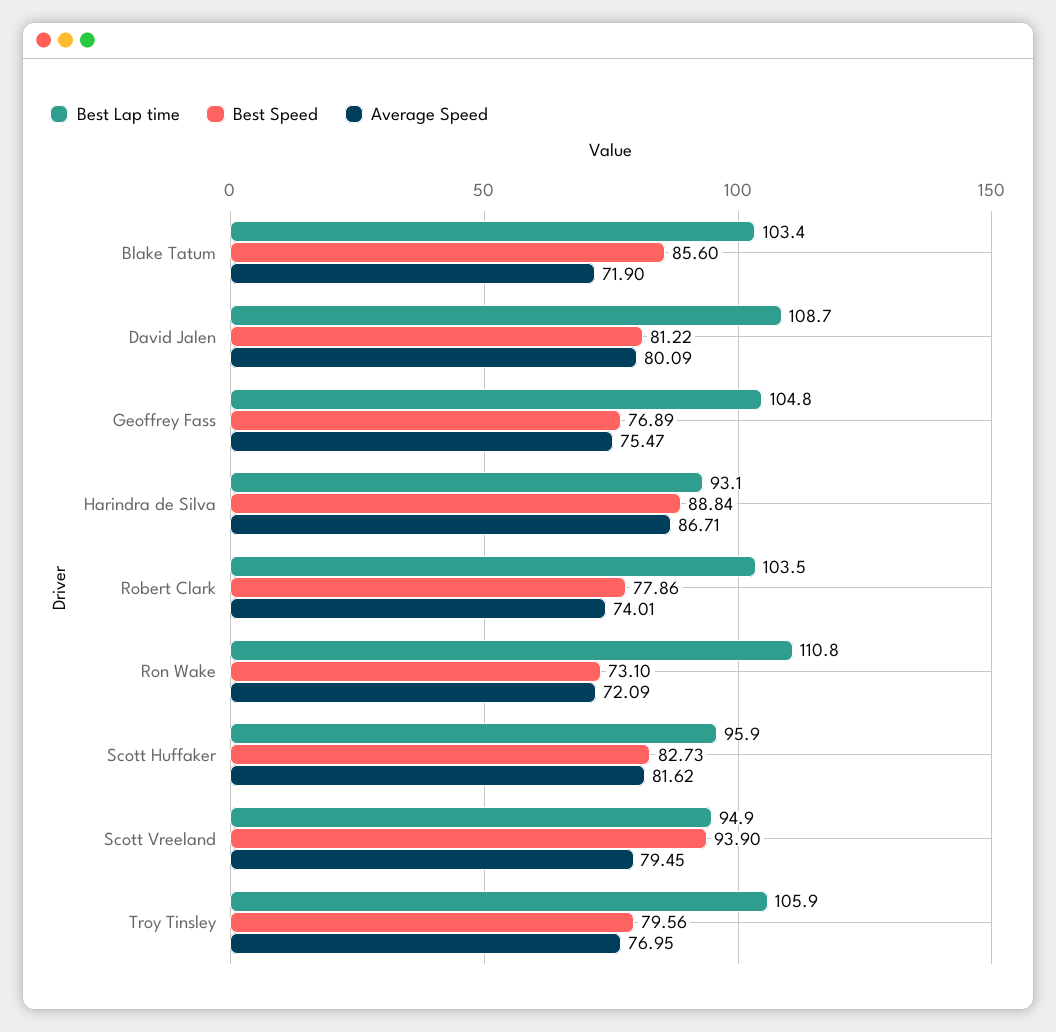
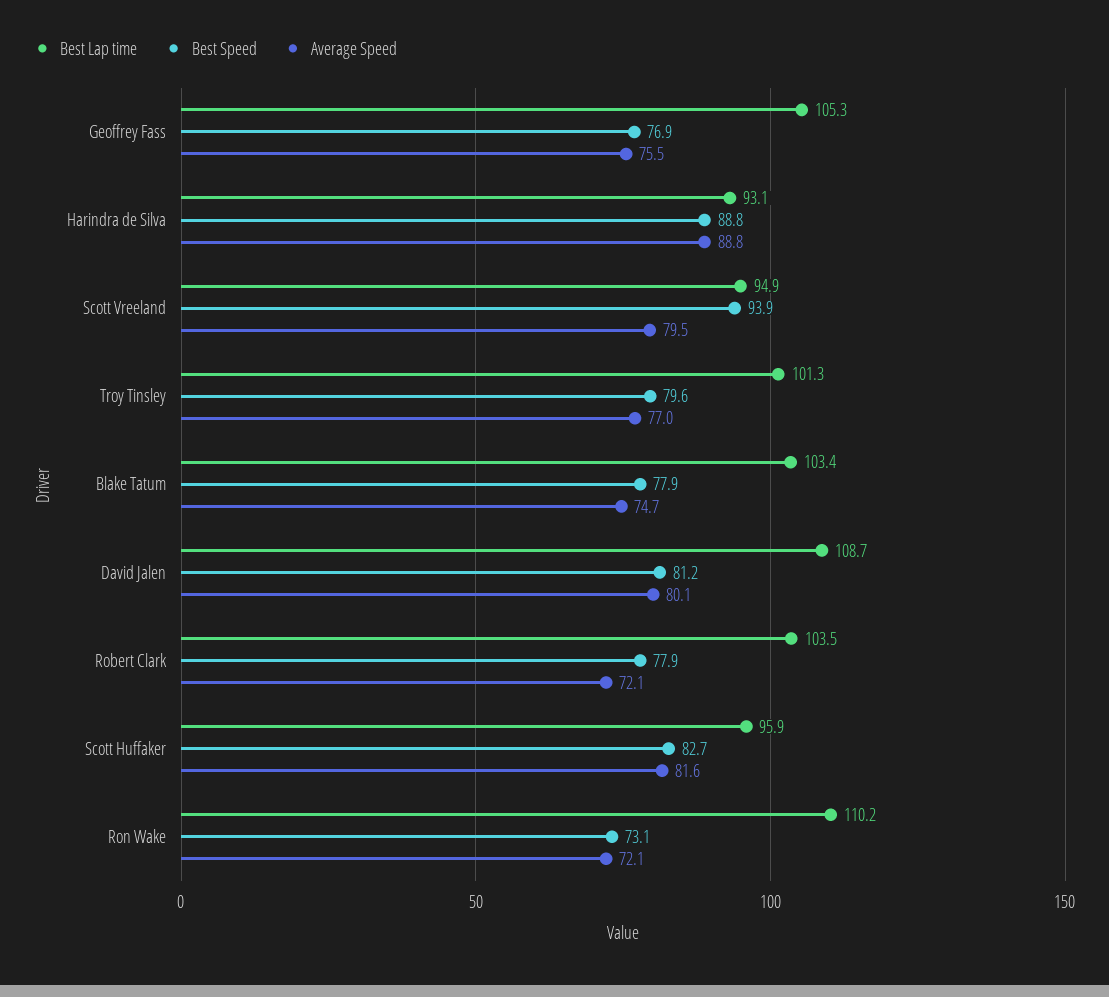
  {
    "Best Lap time": {
      "Blake Tatum": 103.4,
      "David Jalen": 108.7,
-     "Geoffrey Fass": 104.8,
+     "Geoffrey Fass": 105.3,
      "Harindra de Silva": 93.1,
      "Robert Clark": 103.5,
-     "Ron Wake": 110.8,
+     "Ron Wake": 110.2,
      "Scott Huffaker": 95.9,
      "Scott Vreeland": 94.9,
-     "Troy Tinsley": 105.9
+     "Troy Tinsley": 101.3
    },
    "Best Speed": {
-     "Blake Tatum": 85.6,
+     "Blake Tatum": 77.9,
      "David Jalen": 81.22,
      "Geoffrey Fass": 76.89,
      "Harindra de Silva": 88.84,
      "Robert Clark": 77.86,
      "Ron Wake": 73.1,
      "Scott Huffaker": 82.73,
      "Scott Vreeland": 93.9,
      "Troy Tinsley": 79.56
    },
    "Average Speed": {
-     "Blake Tatum": 71.9,
+     "Blake Tatum": 74.7,
      "David Jalen": 80.09,
      "Geoffrey Fass": 75.47,
-     "Harindra de Silva": 86.71,
+     "Harindra de Silva": 88.8,
-     "Robert Clark": 74.01,
+     "Robert Clark": 72.1,
      "Ron Wake": 72.09,
      "Scott Huffaker": 81.62,
      "Scott Vreeland": 79.45,
      "Troy Tinsley": 76.95
    }
  }

